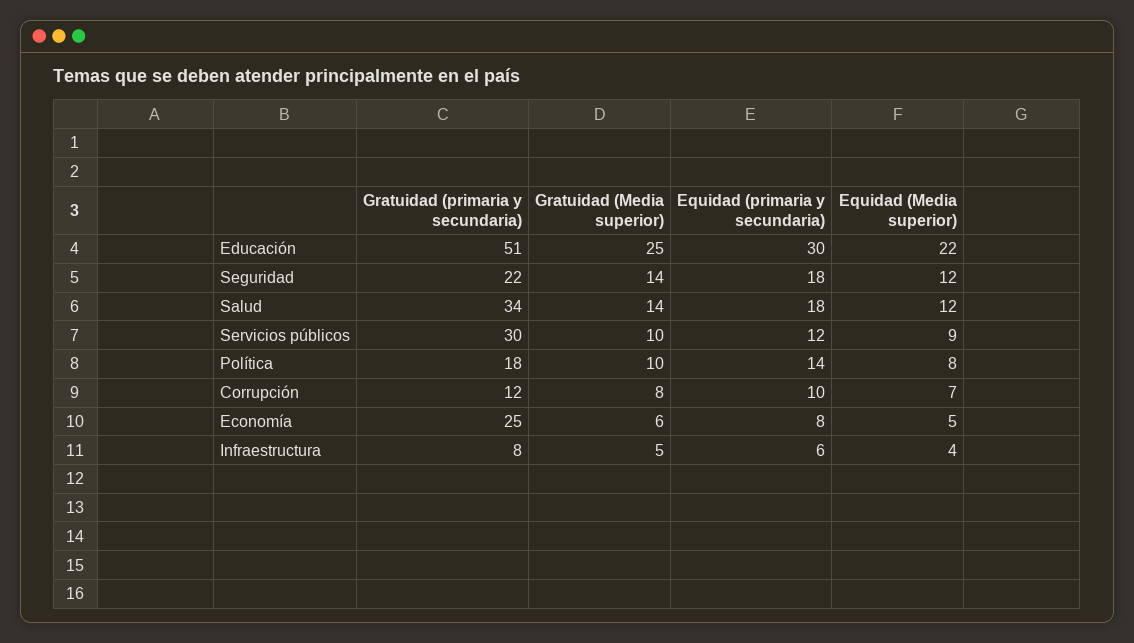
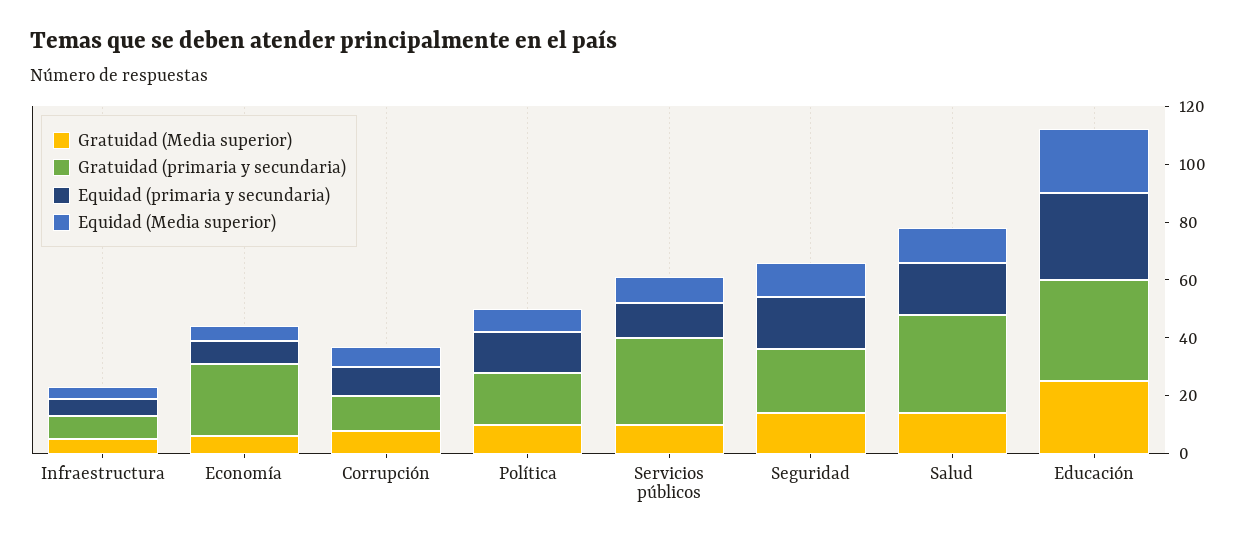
  {
    "Gratuidad (primaria y secundaria)": {
-     "Educación": 51,
+     "Educación": 35,
      "Seguridad": 22,
      "Salud": 34,
      "Servicios públicos": 30,
      "Política": 18,
      "Corrupción": 12,
      "Economía": 25,
      "Infraestructura": 8
    },
    "Gratuidad (Media superior)": {
      "Educación": 25,
      "Seguridad": 14,
      "Salud": 14,
      "Servicios públicos": 10,
      "Política": 10,
      "Corrupción": 8,
      "Economía": 6,
      "Infraestructura": 5
    },
    "Equidad (primaria y secundaria)": {
      "Educación": 30,
      "Seguridad": 18,
      "Salud": 18,
      "Servicios públicos": 12,
      "Política": 14,
      "Corrupción": 10,
      "Economía": 8,
      "Infraestructura": 6
    },
    "Equidad (Media superior)": {
      "Educación": 22,
      "Seguridad": 12,
      "Salud": 12,
      "Servicios públicos": 9,
      "Política": 8,
      "Corrupción": 7,
      "Economía": 5,
      "Infraestructura": 4
    }
  }

